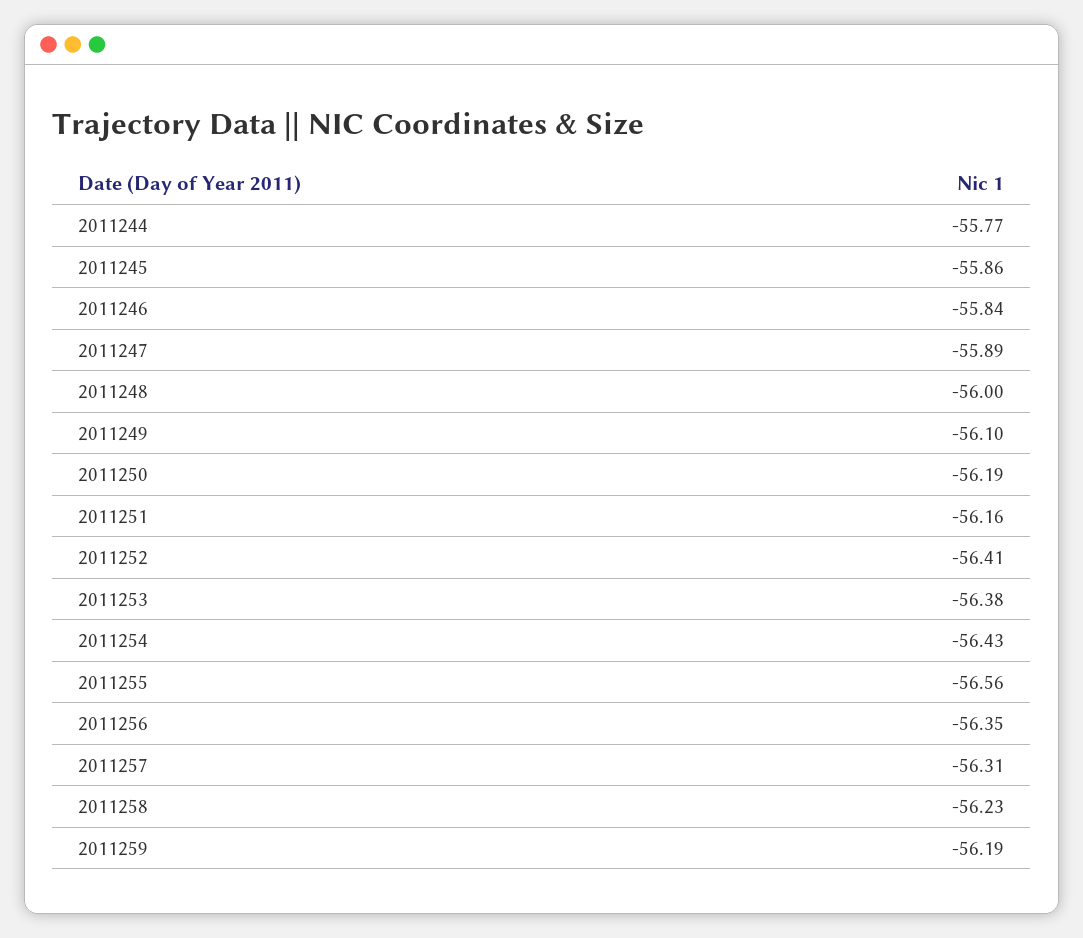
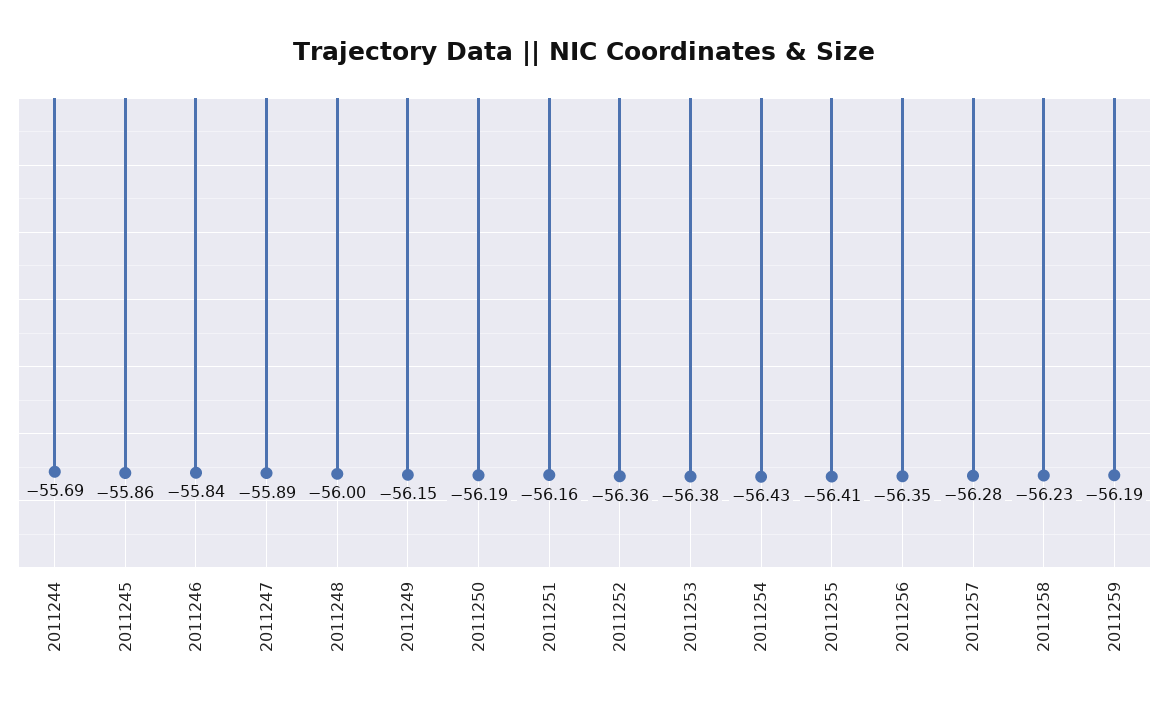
  {
-   "2011244": -55.77,
+   "2011244": -55.69,
    "2011245": -55.86,
    "2011246": -55.84,
    "2011247": -55.89,
    "2011248": -56,
-   "2011249": -56.1,
+   "2011249": -56.15,
    "2011250": -56.19,
    "2011251": -56.16,
-   "2011252": -56.41,
+   "2011252": -56.36,
    "2011253": -56.38,
    "2011254": -56.43,
-   "2011255": -56.56,
+   "2011255": -56.41,
    "2011256": -56.35,
-   "2011257": -56.31,
+   "2011257": -56.28,
    "2011258": -56.23,
    "2011259": -56.19
  }

